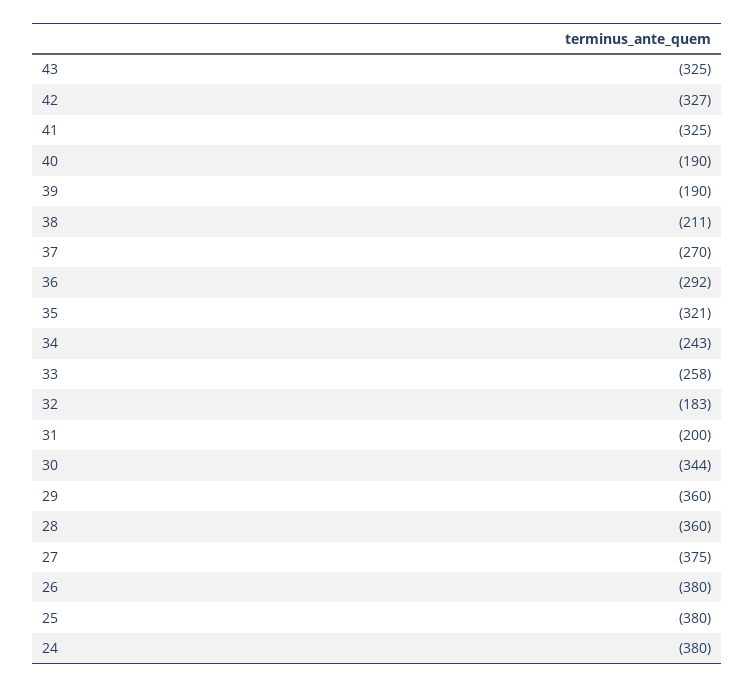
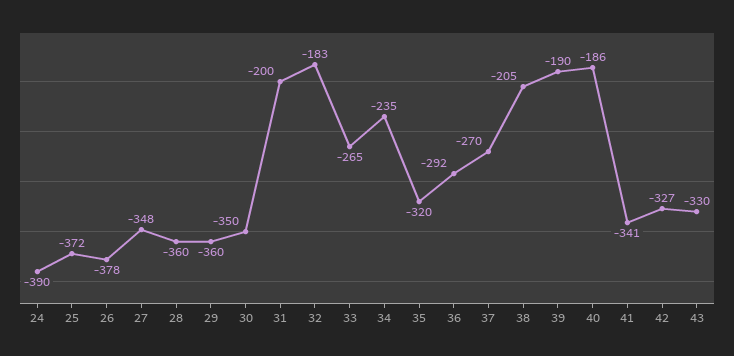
  {
-   "43": -325,
+   "43": -330,
    "42": -327,
-   "41": -325,
+   "41": -341,
-   "40": -190,
+   "40": -186,
    "39": -190,
-   "38": -211,
+   "38": -205,
    "37": -270,
    "36": -292,
-   "35": -321,
+   "35": -320,
-   "34": -243,
+   "34": -235,
-   "33": -258,
+   "33": -265,
    "32": -183,
    "31": -200,
-   "30": -344,
+   "30": -350,
    "29": -360,
    "28": -360,
-   "27": -375,
+   "27": -348,
-   "26": -380,
+   "26": -378,
-   "25": -380,
+   "25": -372,
-   "24": -380
+   "24": -390
  }

